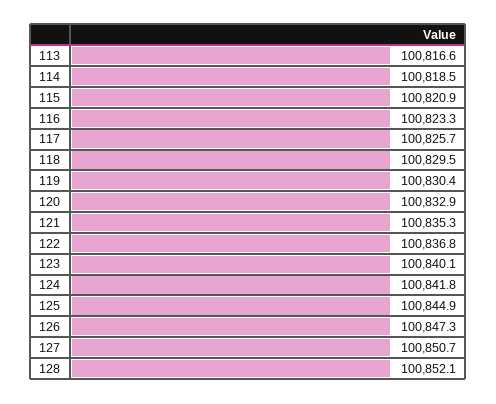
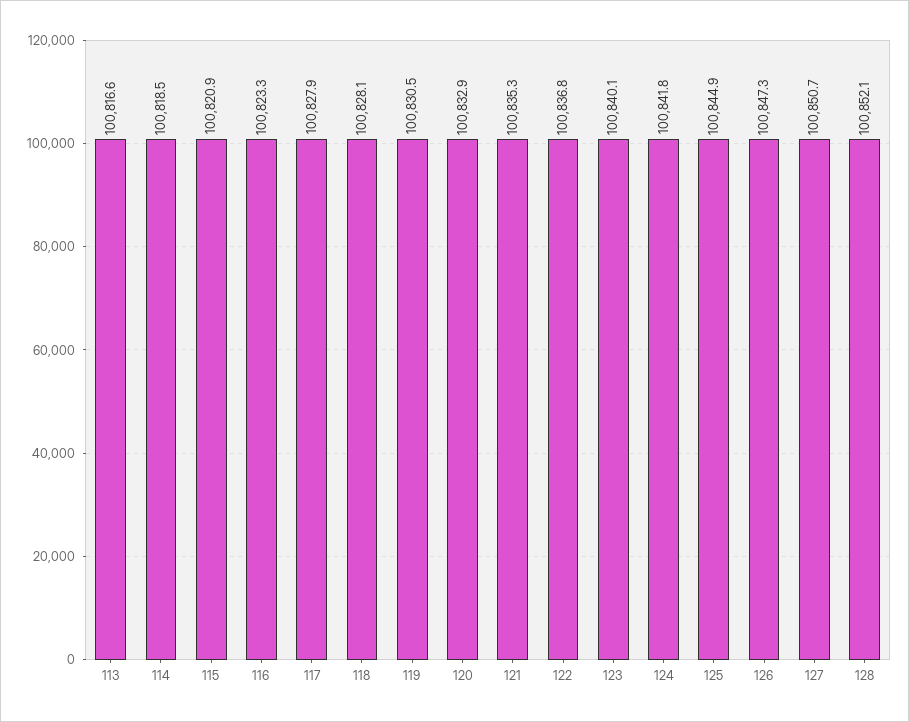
  {
    "113": 100816.6,
    "114": 100818.5,
    "115": 100820.9,
    "116": 100823.3,
-   "117": 100825.7,
+   "117": 100827.9,
-   "118": 100829.5,
+   "118": 100828.1,
-   "119": 100830.4,
+   "119": 100830.5,
    "120": 100832.9,
    "121": 100835.3,
    "122": 100836.8,
    "123": 100840.1,
    "124": 100841.8,
    "125": 100844.9,
    "126": 100847.3,
    "127": 100850.7,
    "128": 100852.1
  }

